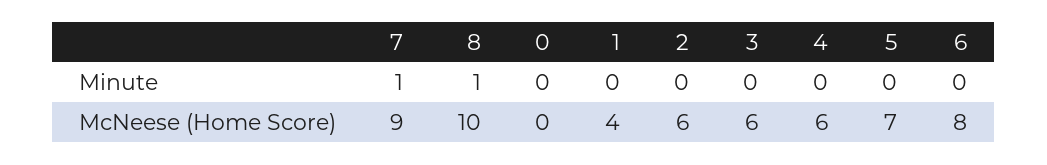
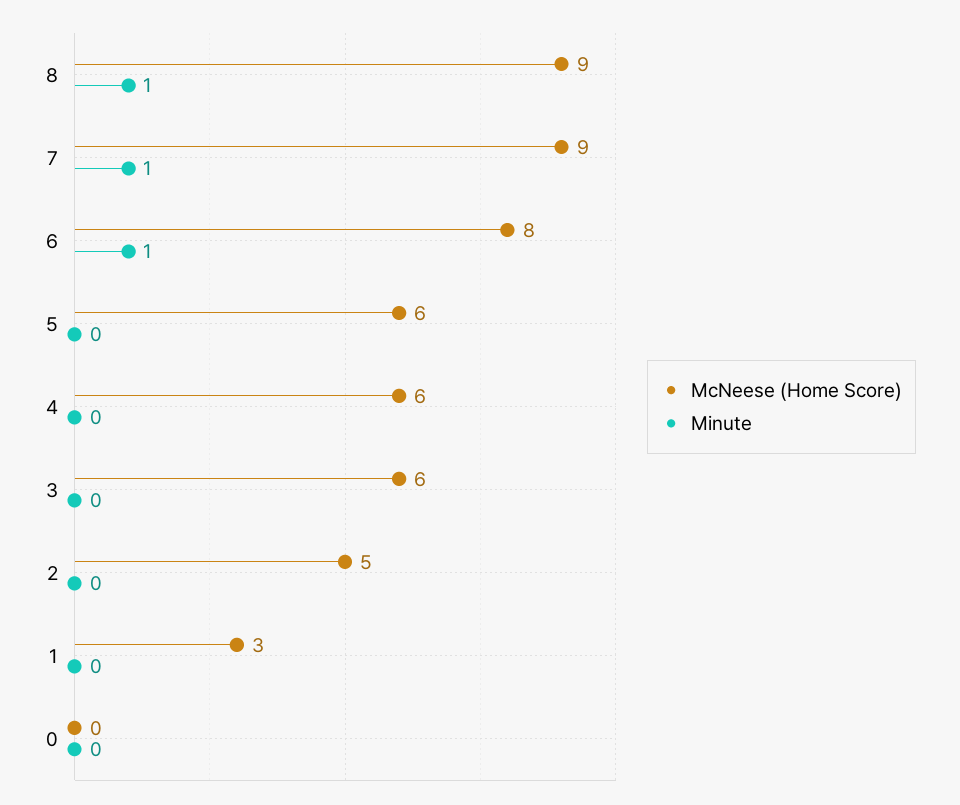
  {
    "Minute": {
      "7": 1,
      "8": 1,
      "0": 0,
      "1": 0,
      "2": 0,
      "3": 0,
      "4": 0,
      "5": 0,
-     "6": 0
+     "6": 1
    },
    "McNeese (Home Score)": {
      "7": 9,
-     "8": 10,
+     "8": 9,
      "0": 0,
-     "1": 4,
+     "1": 3,
-     "2": 6,
+     "2": 5,
      "3": 6,
      "4": 6,
-     "5": 7,
+     "5": 6,
      "6": 8
    }
  }

